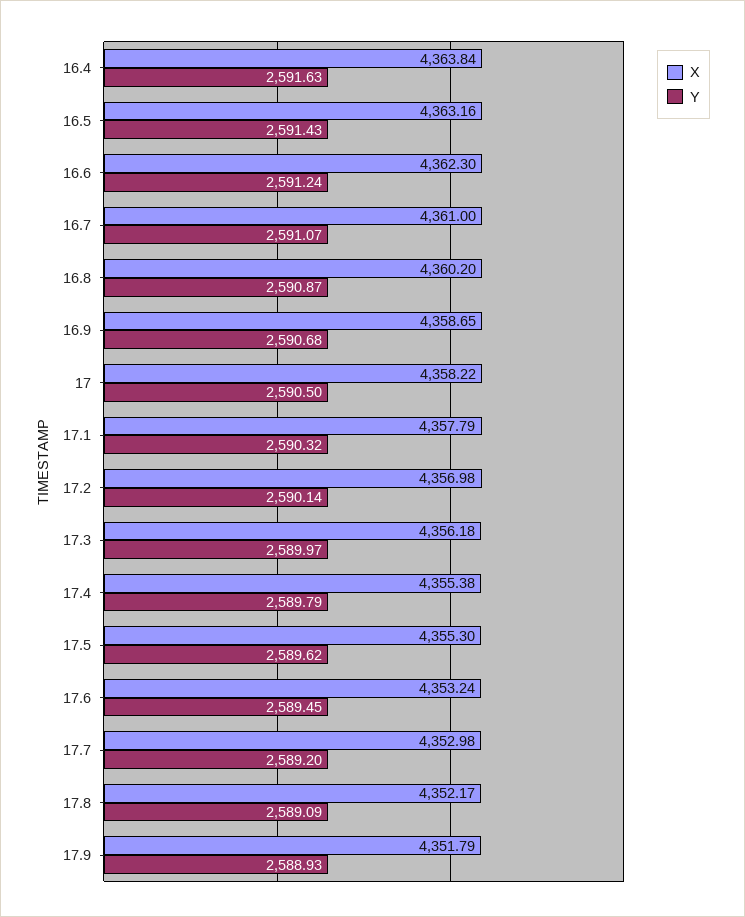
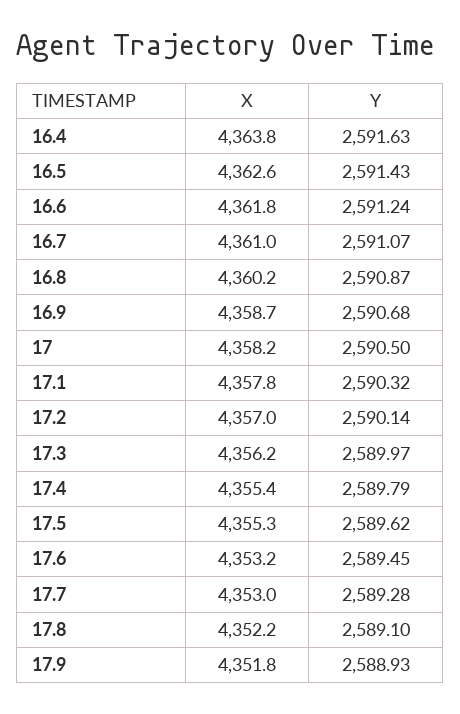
  {
    "X": {
      "16.4": 4363.84,
-     "16.5": 4363.16,
+     "16.5": 4362.6,
-     "16.6": 4362.3,
+     "16.6": 4361.8,
      "16.7": 4361,
      "16.8": 4360.2,
      "16.9": 4358.65,
      "17": 4358.22,
      "17.1": 4357.79,
      "17.2": 4356.98,
      "17.3": 4356.18,
      "17.4": 4355.38,
      "17.5": 4355.3,
      "17.6": 4353.24,
      "17.7": 4352.98,
      "17.8": 4352.17,
      "17.9": 4351.79
    },
    "Y": {
      "16.4": 2591.63,
      "16.5": 2591.43,
      "16.6": 2591.24,
      "16.7": 2591.07,
      "16.8": 2590.87,
      "16.9": 2590.68,
      "17": 2590.5,
      "17.1": 2590.32,
      "17.2": 2590.14,
      "17.3": 2589.97,
      "17.4": 2589.79,
      "17.5": 2589.62,
      "17.6": 2589.45,
-     "17.7": 2589.2,
+     "17.7": 2589.28,
-     "17.8": 2589.09,
+     "17.8": 2589.1,
      "17.9": 2588.93
    }
  }

